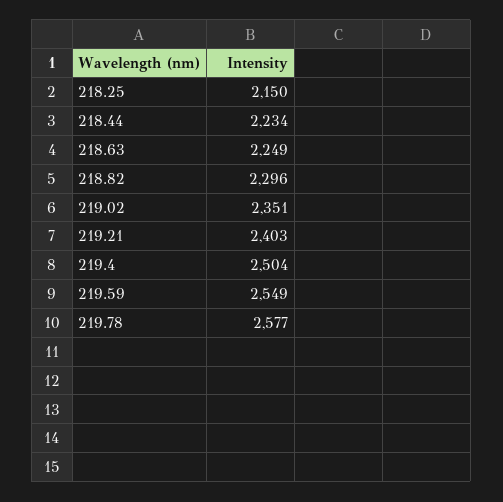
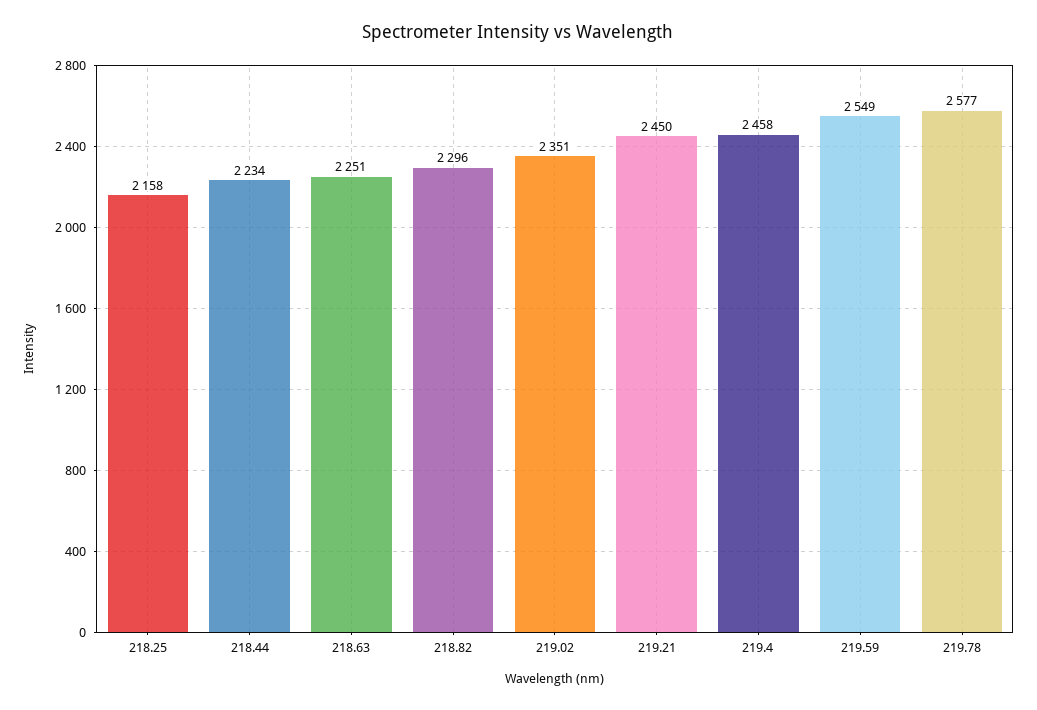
  {
-   "218.25": 2150,
+   "218.25": 2158,
    "218.44": 2234,
-   "218.63": 2249,
+   "218.63": 2251,
    "218.82": 2296,
    "219.02": 2351,
-   "219.21": 2403,
+   "219.21": 2450,
-   "219.4": 2504,
+   "219.4": 2458,
    "219.59": 2549,
    "219.78": 2577
  }

